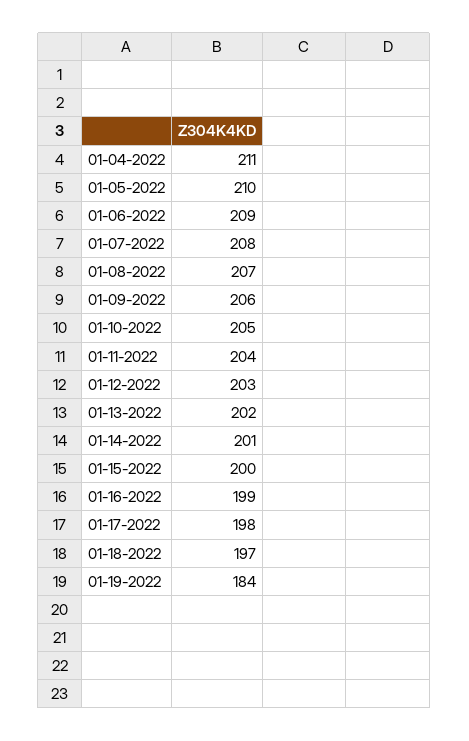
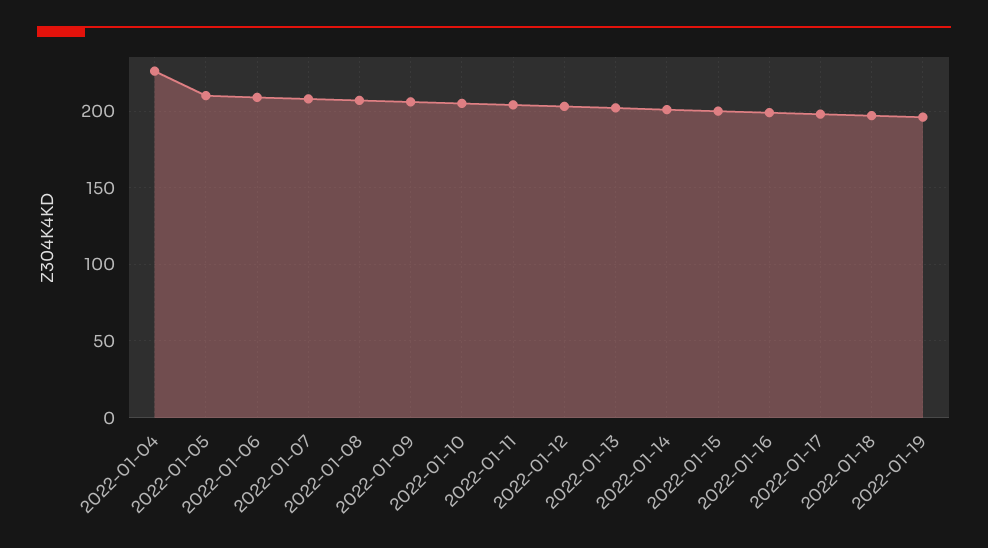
  {
-   "01-04-2022": 211,
+   "01-04-2022": 225,
    "01-05-2022": 210,
    "01-06-2022": 209,
    "01-07-2022": 208,
    "01-08-2022": 207,
    "01-09-2022": 206,
    "01-10-2022": 205,
    "01-11-2022": 204,
    "01-12-2022": 203,
    "01-13-2022": 202,
    "01-14-2022": 201,
    "01-15-2022": 200,
    "01-16-2022": 199,
    "01-17-2022": 198,
    "01-18-2022": 197,
-   "01-19-2022": 184
+   "01-19-2022": 195
  }

